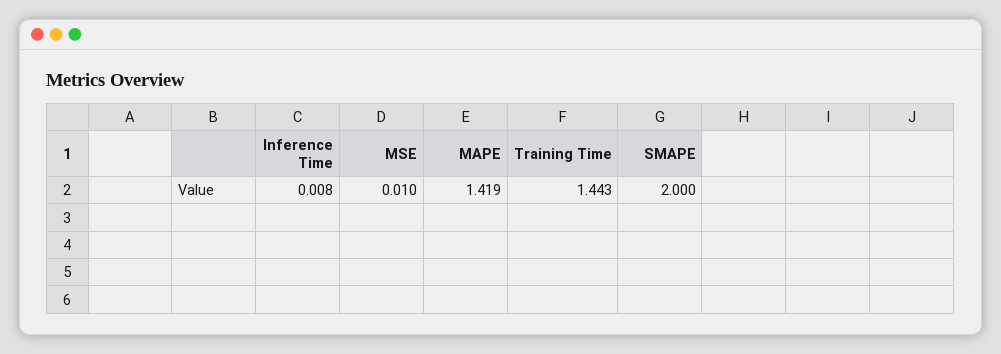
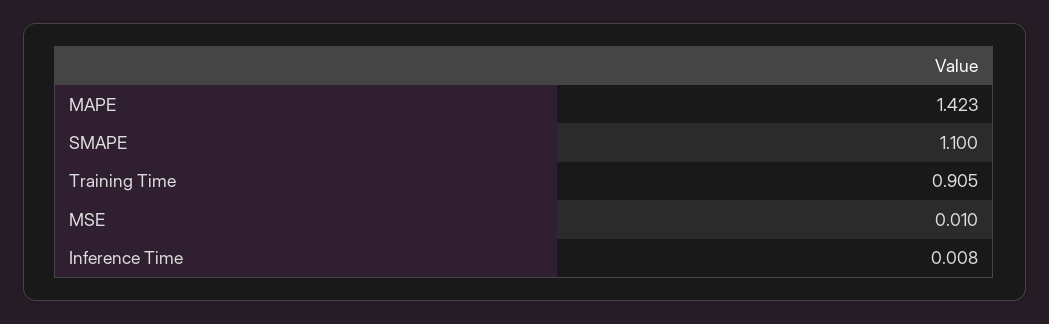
  {
    "Inference Time": 0.008,
    "MSE": 0.01,
-   "MAPE": 1.419,
+   "MAPE": 1.423,
-   "Training Time": 1.443,
+   "Training Time": 0.905,
-   "SMAPE": 2
+   "SMAPE": 1.1
  }

